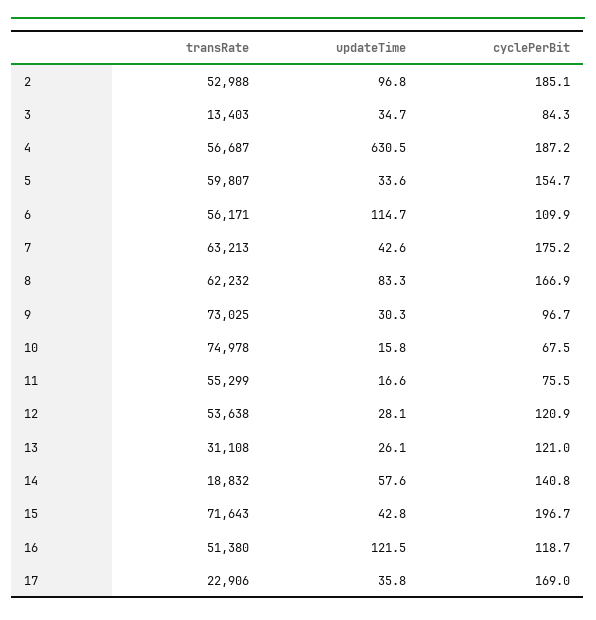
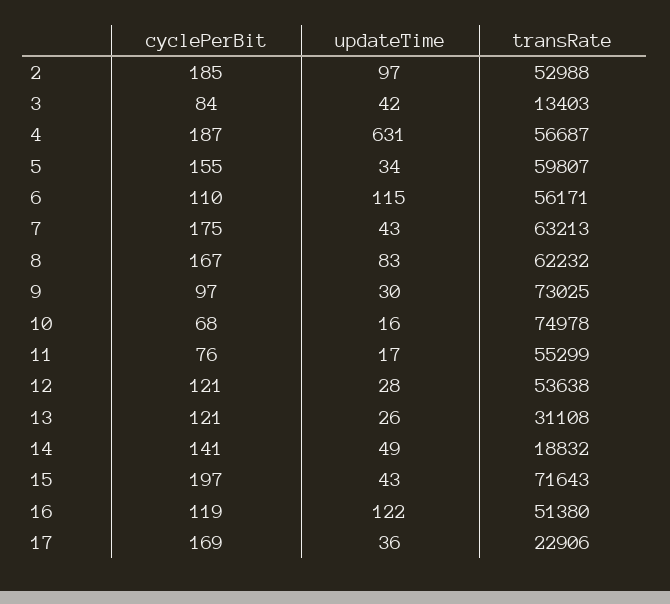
  {
    "transRate": {
      "2": 52988,
      "3": 13403,
      "4": 56687,
      "5": 59807,
      "6": 56171,
      "7": 63213,
      "8": 62232,
      "9": 73025,
      "10": 74978,
      "11": 55299,
      "12": 53638,
      "13": 31108,
      "14": 18832,
      "15": 71643,
      "16": 51380,
      "17": 22906
    },
    "updateTime": {
      "2": 96.8,
-     "3": 34.7,
+     "3": 42,
      "4": 630.5,
      "5": 33.6,
      "6": 114.7,
      "7": 42.6,
      "8": 83.3,
      "9": 30.3,
      "10": 15.8,
      "11": 16.6,
      "12": 28.1,
      "13": 26.1,
-     "14": 57.6,
+     "14": 49,
      "15": 42.8,
      "16": 121.5,
      "17": 35.8
    },
    "cyclePerBit": {
      "2": 185.1,
      "3": 84.3,
      "4": 187.2,
      "5": 154.7,
      "6": 109.9,
      "7": 175.2,
      "8": 166.9,
      "9": 96.7,
      "10": 67.5,
      "11": 75.5,
      "12": 120.9,
      "13": 121,
      "14": 140.8,
      "15": 196.7,
      "16": 118.7,
      "17": 169
    }
  }

